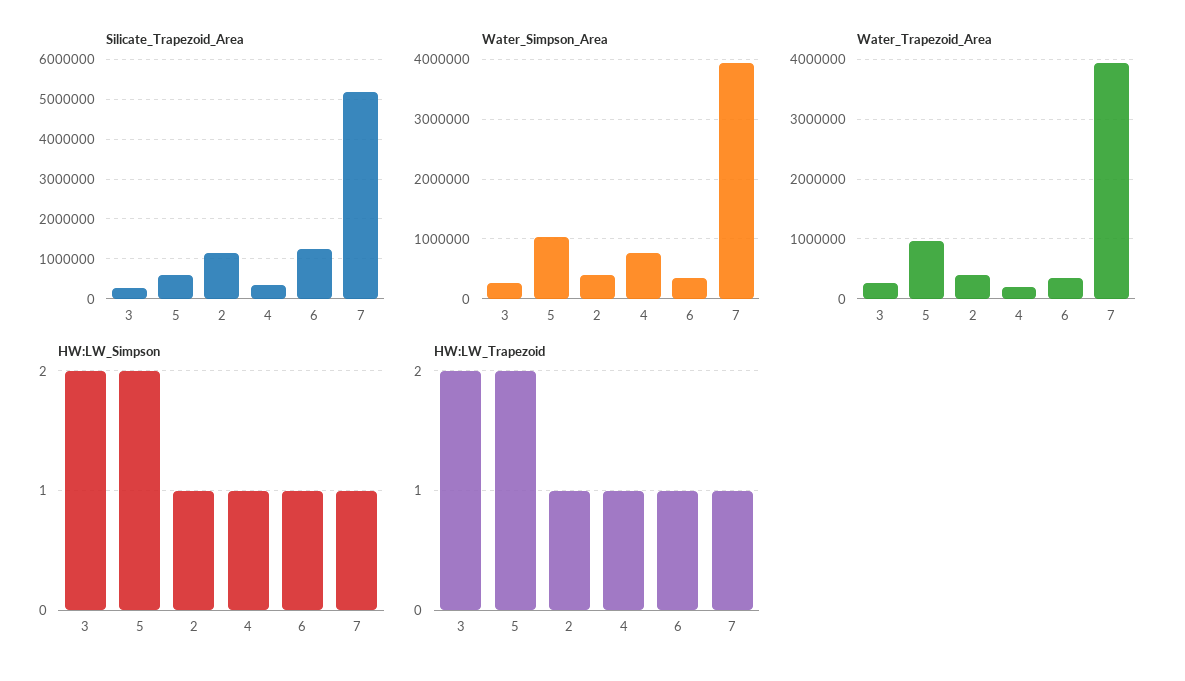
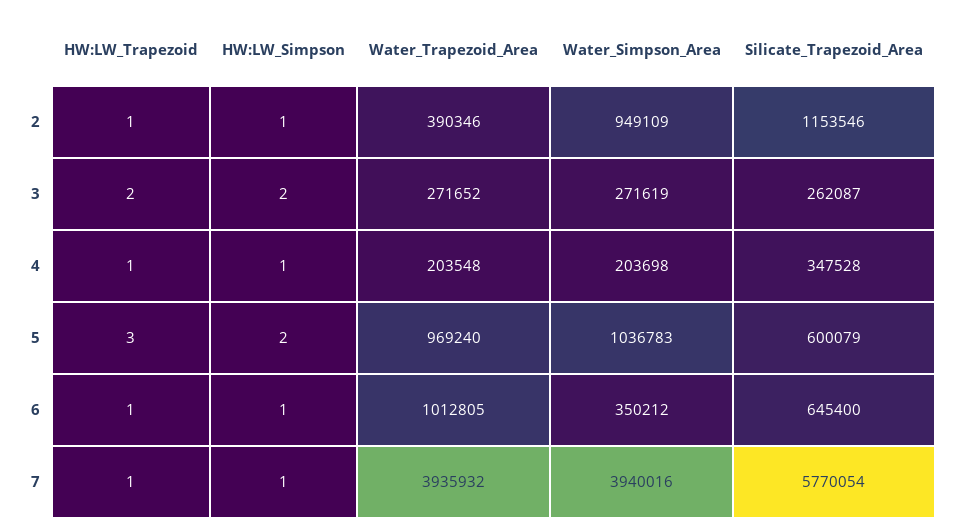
  {
    "Silicate_Trapezoid_Area": {
      "3": 262087,
      "5": 600079,
      "2": 1153546,
      "4": 347528,
-     "6": 1200000,
+     "6": 645400,
-     "7": 5200000
+     "7": 5770054
    },
    "Water_Simpson_Area": {
      "3": 271619,
      "5": 1036783,
-     "2": 400000,
+     "2": 949109,
-     "4": 800000,
+     "4": 203698,
      "6": 350212,
      "7": 3940016
    },
    "Water_Trapezoid_Area": {
      "3": 271652,
      "5": 969240,
      "2": 390346,
      "4": 203548,
-     "6": 400000,
+     "6": 1012805,
      "7": 3935932
    },
    "HW:LW_Simpson": {
      "3": 2,
      "5": 2,
      "2": 1,
      "4": 1,
      "6": 1,
      "7": 1
    },
    "HW:LW_Trapezoid": {
      "3": 2,
-     "5": 2,
+     "5": 3,
      "2": 1,
      "4": 1,
      "6": 1,
      "7": 1
    }
  }

